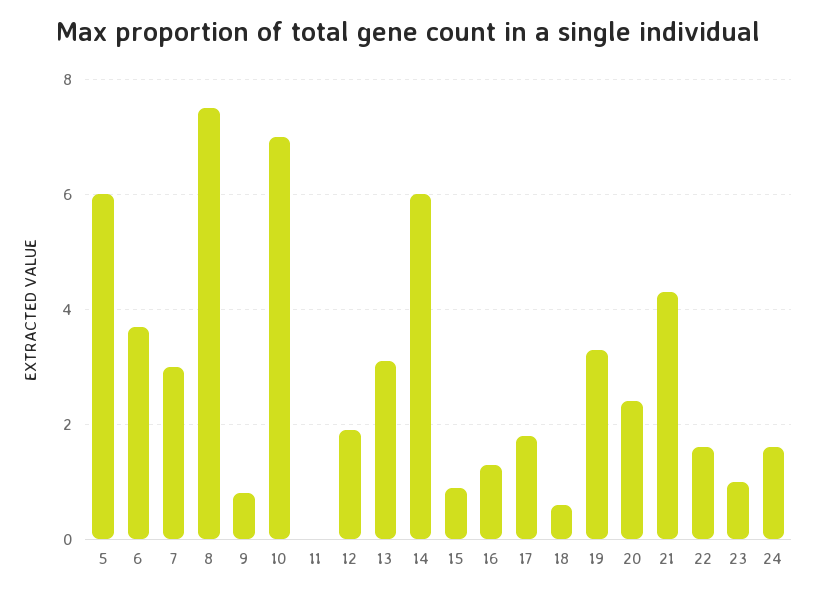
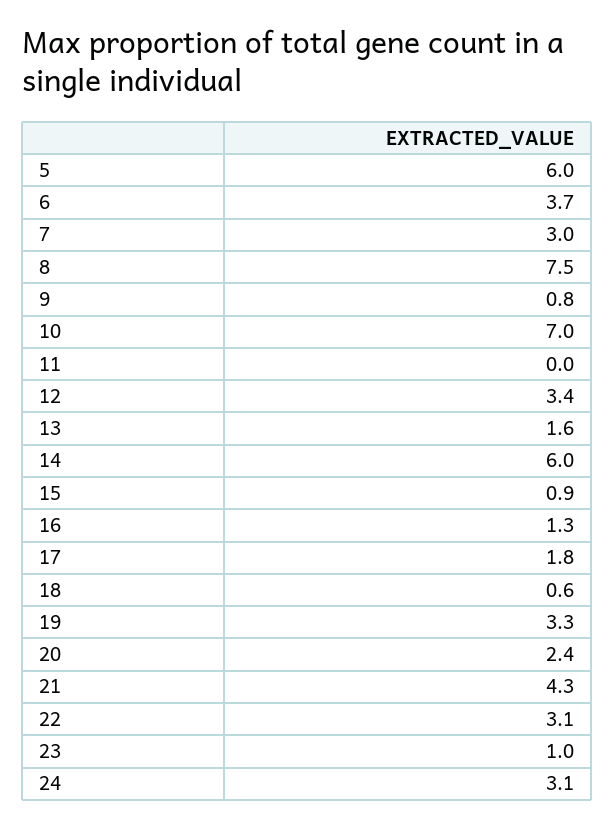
  {
    "5": 6,
    "6": 3.7,
    "7": 3,
    "8": 7.5,
    "9": 0.8,
    "10": 7,
    "11": 0,
-   "12": 2,
+   "12": 3.4,
-   "13": 3,
+   "13": 1.6,
    "14": 6,
    "15": 0.9,
    "16": 1.3,
    "17": 1.8,
    "18": 0.6,
    "19": 3.3,
    "20": 2.4,
    "21": 4.3,
-   "22": 1.5,
+   "22": 3.1,
    "23": 1,
-   "24": 1.5
+   "24": 3.1
  }

